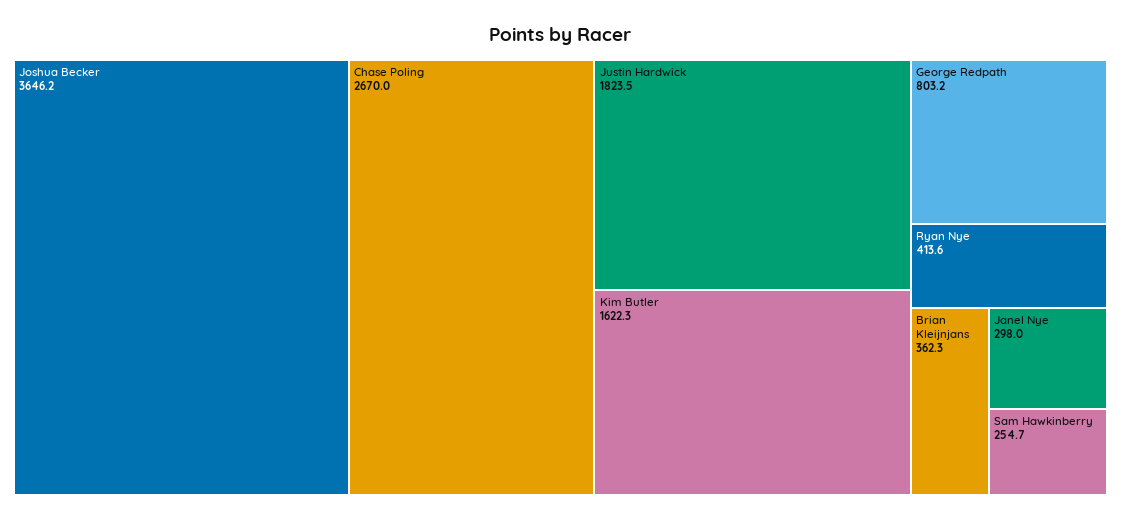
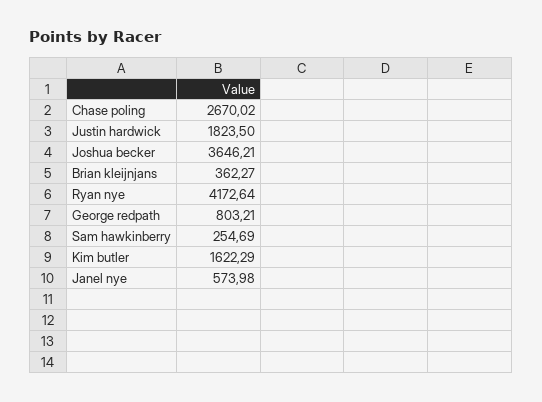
  {
    "Joshua Becker": 3646.21,
    "Chase Poling": 2670.02,
    "Justin Hardwick": 1823.5,
    "Kim Butler": 1622.29,
    "George Redpath": 803.21,
-   "Ryan Nye": 413.6,
+   "Ryan Nye": 4172.64,
    "Brian Kleijnjans": 362.27,
-   "Janel Nye": 298,
+   "Janel Nye": 573.98,
    "Sam Hawkinberry": 254.69
  }

